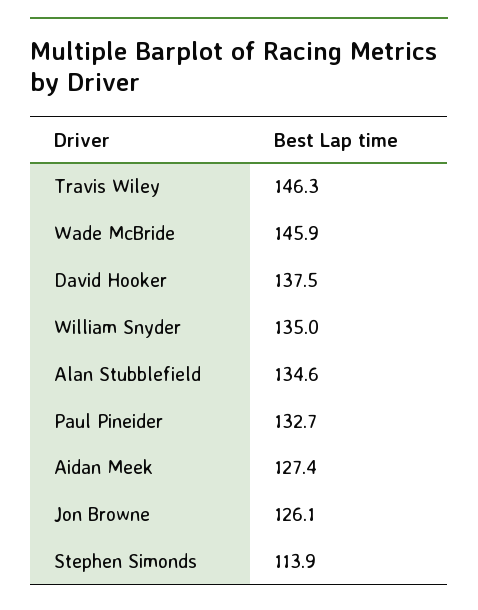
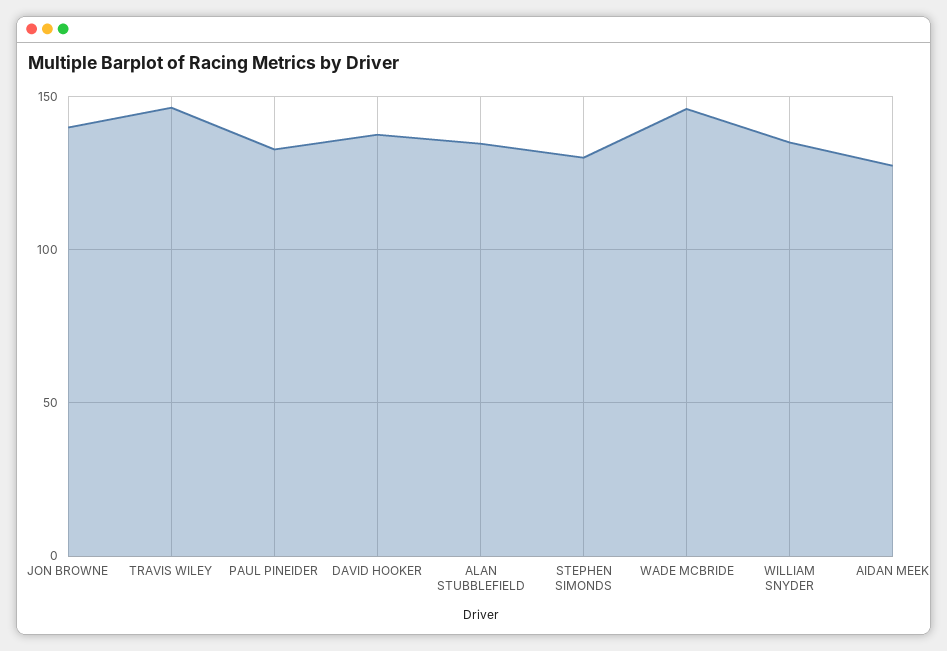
  {
    "Travis Wiley": 146.3,
    "Wade McBride": 145.9,
    "David Hooker": 137.5,
    "William Snyder": 135,
    "Alan Stubblefield": 134.6,
    "Paul Pineider": 132.7,
    "Aidan Meek": 127.4,
-   "Jon Browne": 126.1,
+   "Jon Browne": 140,
-   "Stephen Simonds": 113.9
+   "Stephen Simonds": 130
  }

